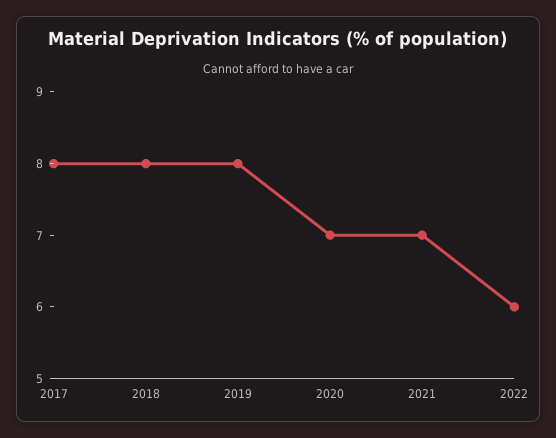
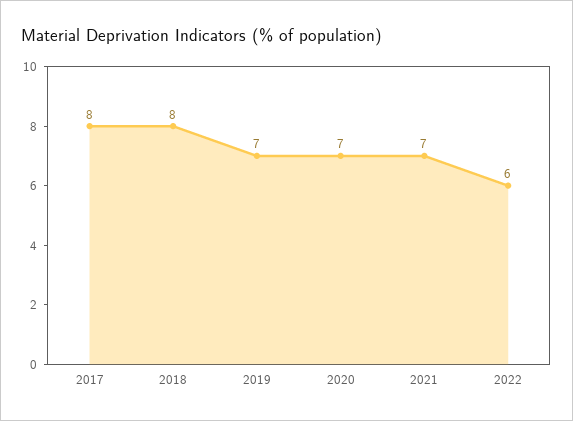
  {
    "2017": 8,
    "2018": 8,
-   "2019": 8,
+   "2019": 7,
    "2020": 7,
    "2021": 7,
    "2022": 6
  }

